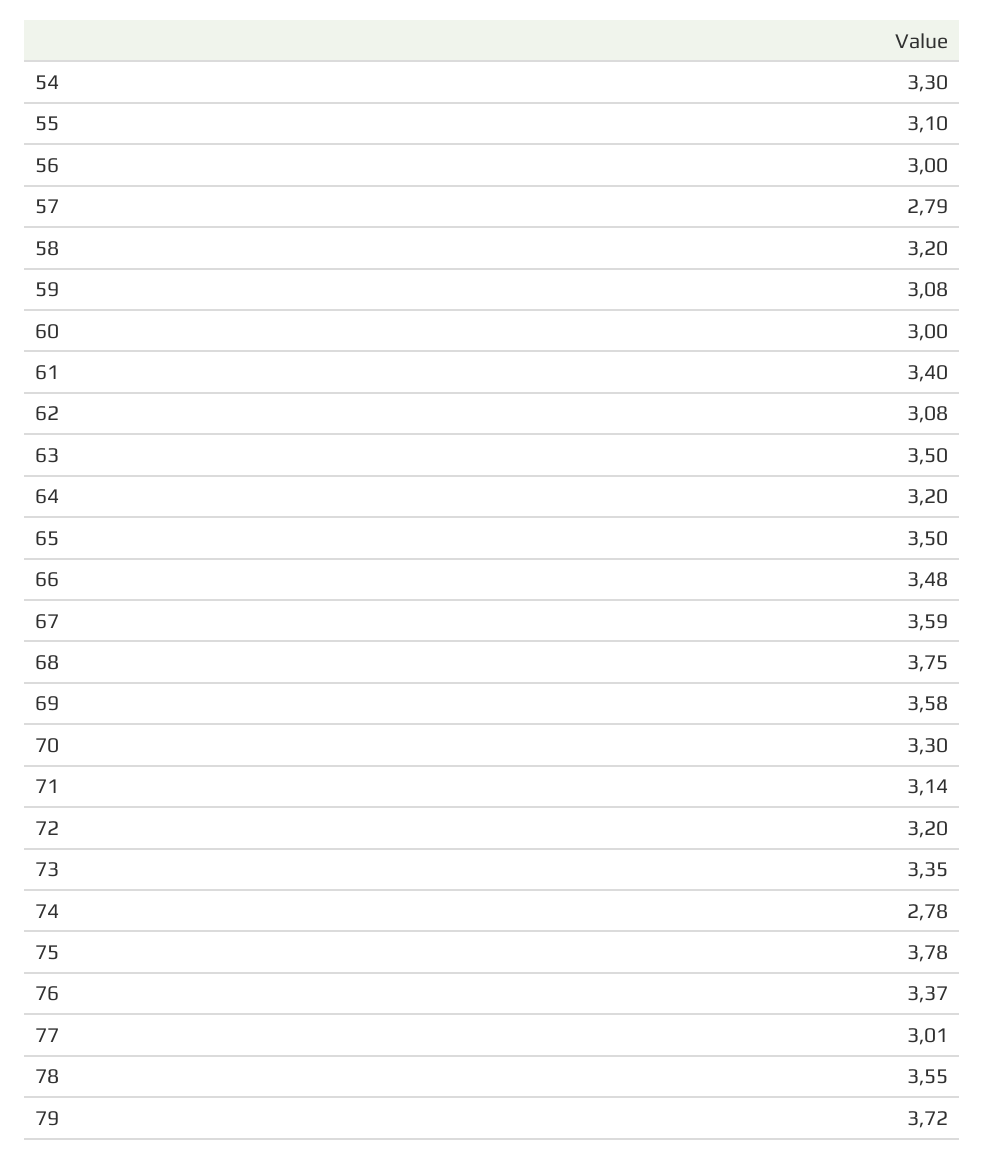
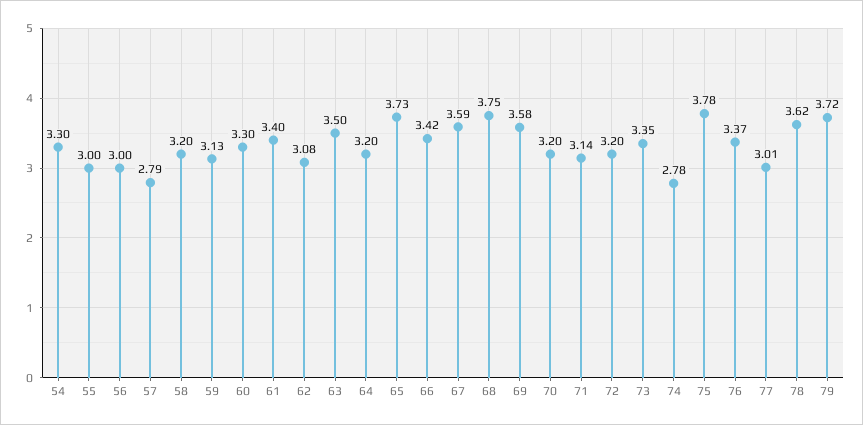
  {
    "54": 3.3,
-   "55": 3.1,
+   "55": 3,
    "56": 3,
    "57": 2.79,
    "58": 3.2,
-   "59": 3.08,
+   "59": 3.13,
-   "60": 3,
+   "60": 3.3,
    "61": 3.4,
    "62": 3.08,
    "63": 3.5,
    "64": 3.2,
-   "65": 3.5,
+   "65": 3.73,
-   "66": 3.48,
+   "66": 3.42,
    "67": 3.59,
    "68": 3.75,
    "69": 3.58,
-   "70": 3.3,
+   "70": 3.2,
    "71": 3.14,
    "72": 3.2,
    "73": 3.35,
    "74": 2.78,
    "75": 3.78,
    "76": 3.37,
    "77": 3.01,
-   "78": 3.55,
+   "78": 3.62,
    "79": 3.72
  }

